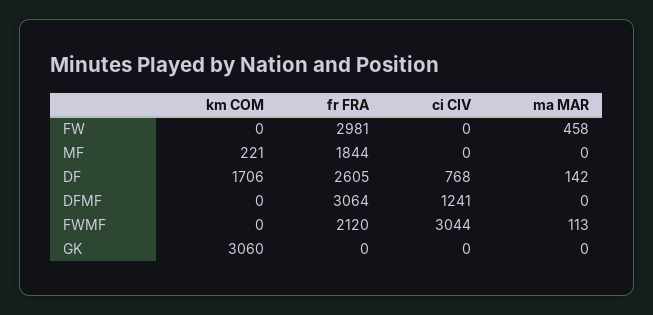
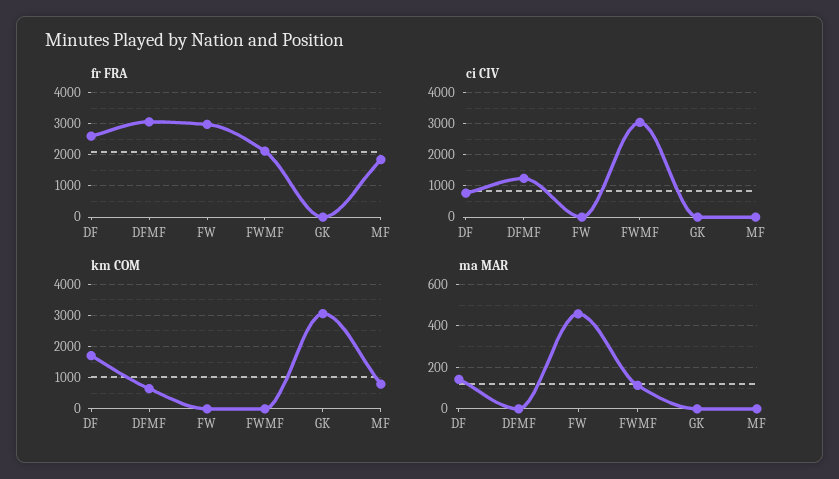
  {
    "km COM": {
      "FW": 0,
-     "MF": 221,
+     "MF": 800,
      "DF": 1706,
-     "DFMF": 0,
+     "DFMF": 600,
      "FWMF": 0,
      "GK": 3060
    },
    "fr FRA": {
      "FW": 2981,
      "MF": 1844,
      "DF": 2605,
      "DFMF": 3064,
      "FWMF": 2120,
      "GK": 0
    },
    "ci CIV": {
      "FW": 0,
      "MF": 0,
      "DF": 768,
      "DFMF": 1241,
      "FWMF": 3044,
      "GK": 0
    },
    "ma MAR": {
      "FW": 458,
      "MF": 0,
      "DF": 142,
      "DFMF": 0,
      "FWMF": 113,
      "GK": 0
    }
  }

